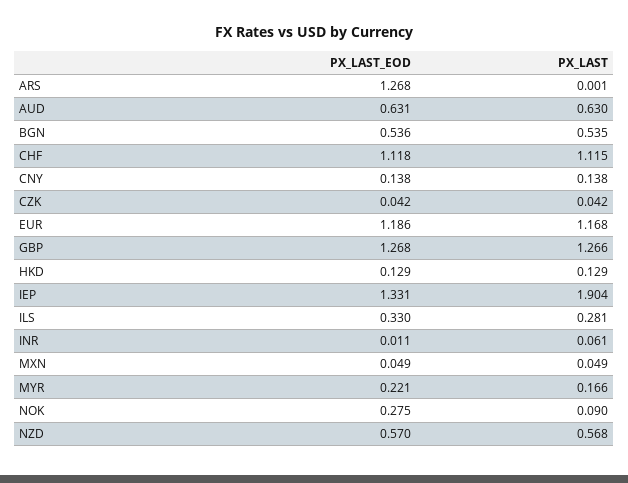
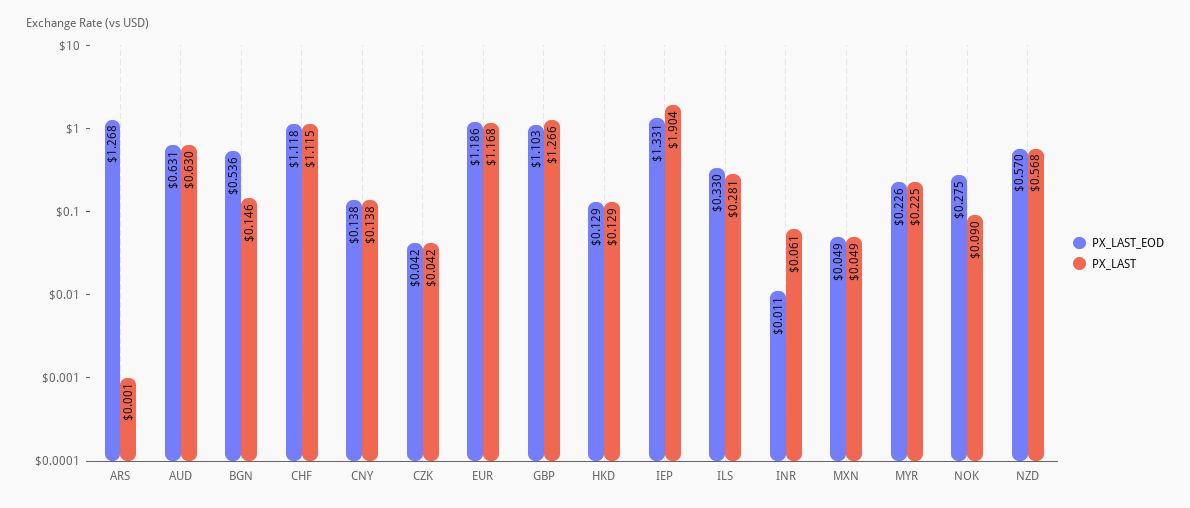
  {
    "PX_LAST_EOD": {
      "ARS": 1.268,
      "AUD": 0.631,
      "BGN": 0.536,
      "CHF": 1.118,
      "CNY": 0.138,
      "CZK": 0.042,
      "EUR": 1.186,
-     "GBP": 1.268,
+     "GBP": 1.103,
      "HKD": 0.129,
      "IEP": 1.331,
      "ILS": 0.33,
      "INR": 0.011,
      "MXN": 0.049,
-     "MYR": 0.221,
+     "MYR": 0.226,
      "NOK": 0.275,
      "NZD": 0.57
    },
    "PX_LAST": {
      "ARS": 0.001,
      "AUD": 0.63,
-     "BGN": 0.535,
+     "BGN": 0.146,
      "CHF": 1.115,
      "CNY": 0.138,
      "CZK": 0.042,
      "EUR": 1.168,
      "GBP": 1.266,
      "HKD": 0.129,
      "IEP": 1.904,
      "ILS": 0.281,
      "INR": 0.061,
      "MXN": 0.049,
-     "MYR": 0.166,
+     "MYR": 0.225,
      "NOK": 0.09,
      "NZD": 0.568
    }
  }

